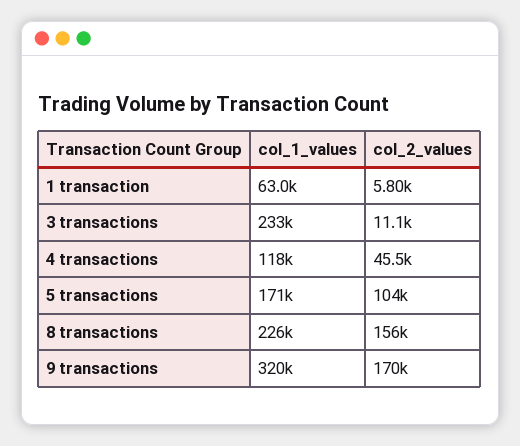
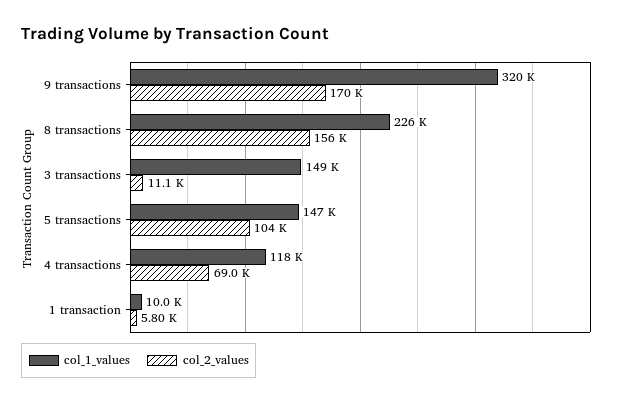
  {
    "col_1_values": {
-     "1 transaction": 63000,
+     "1 transaction": 10000,
-     "3 transactions": 233000,
+     "3 transactions": 149000,
      "4 transactions": 118000,
-     "5 transactions": 171000,
+     "5 transactions": 147000,
      "8 transactions": 226000,
      "9 transactions": 320000
    },
    "col_2_values": {
      "1 transaction": 5800,
      "3 transactions": 11100,
-     "4 transactions": 45500,
+     "4 transactions": 69000,
      "5 transactions": 104000,
      "8 transactions": 156000,
      "9 transactions": 170000
    }
  }

